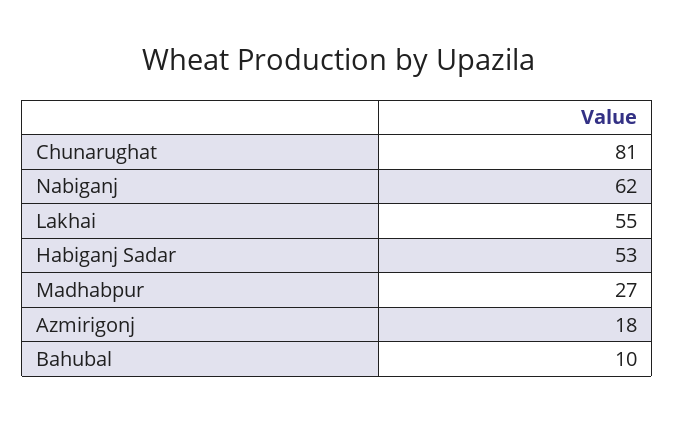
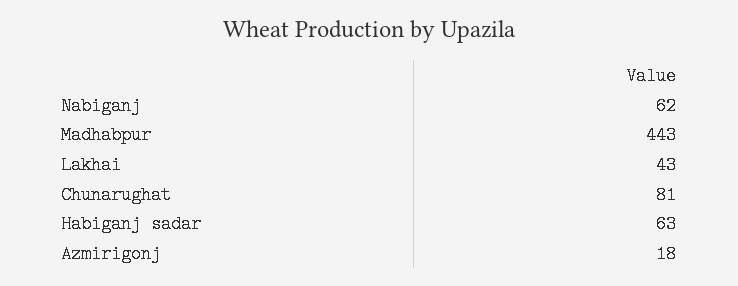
  {
    "Chunarughat": 81,
    "Nabiganj": 62,
-   "Lakhai": 55,
+   "Lakhai": 43,
-   "Habiganj Sadar": 53,
+   "Habiganj Sadar": 63,
-   "Madhabpur": 27,
+   "Madhabpur": 443,
-   "Azmirigonj": 18,
+   "Azmirigonj": 18
-   "Bahubal": 10
  }

